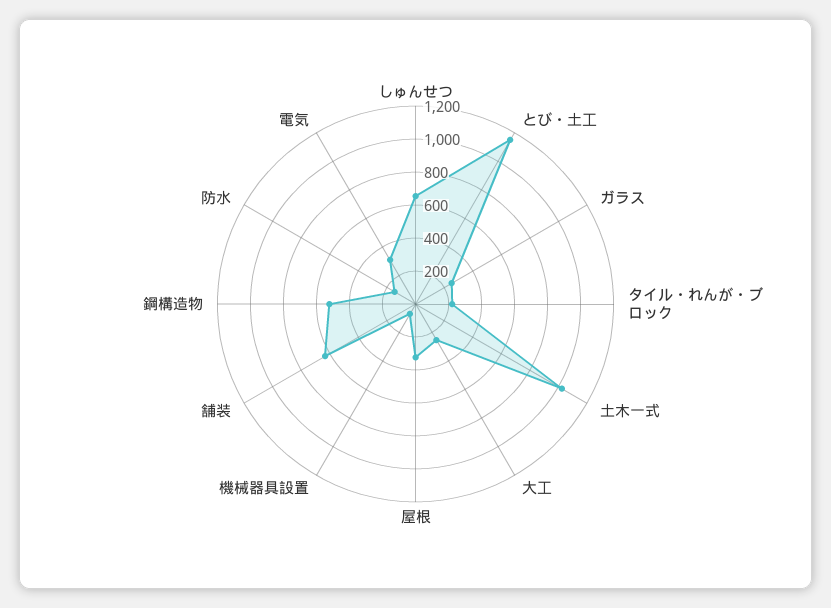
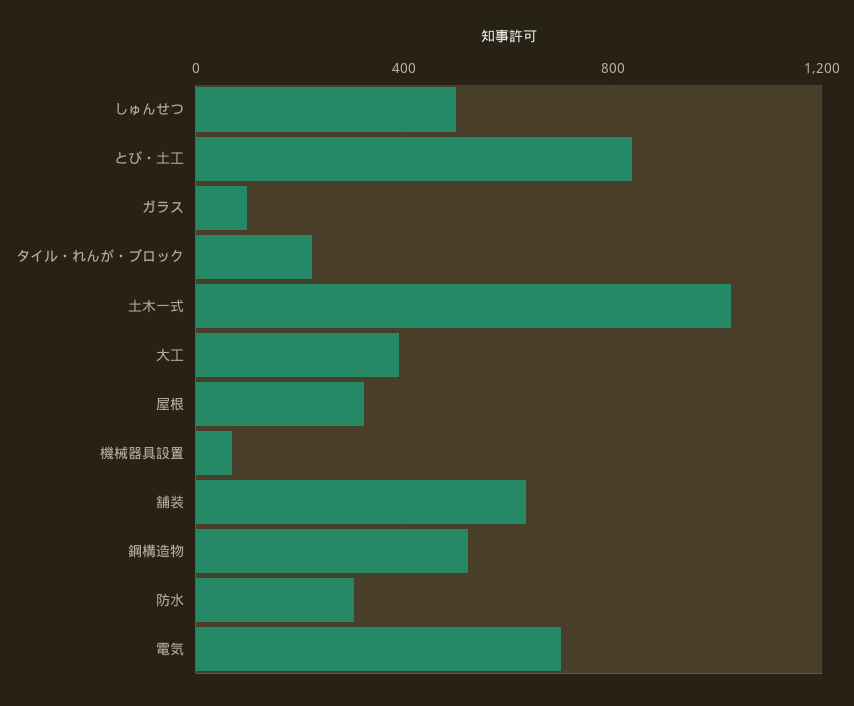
  {
-   "しゅんせつ": 650,
+   "しゅんせつ": 500,
-   "とび・土工": 1150,
+   "とび・土工": 850,
-   "ガラス": 250,
+   "ガラス": 100,
    "タイル・れんが・ブロック": 200,
    "土木一式": 1050,
-   "大工": 250,
+   "大工": 400,
    "屋根": 300,
    "機械器具設置": 50,
    "舗装": 650,
    "鋼構造物": 500,
-   "防水": 150,
+   "防水": 300,
-   "電気": 300
+   "電気": 700
  }

